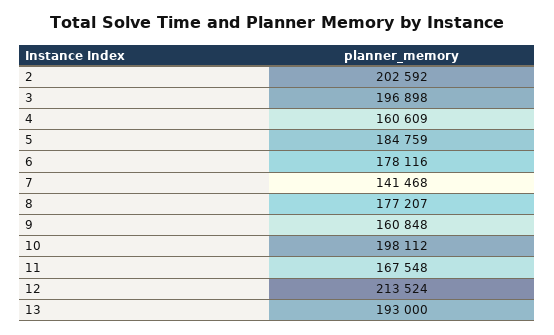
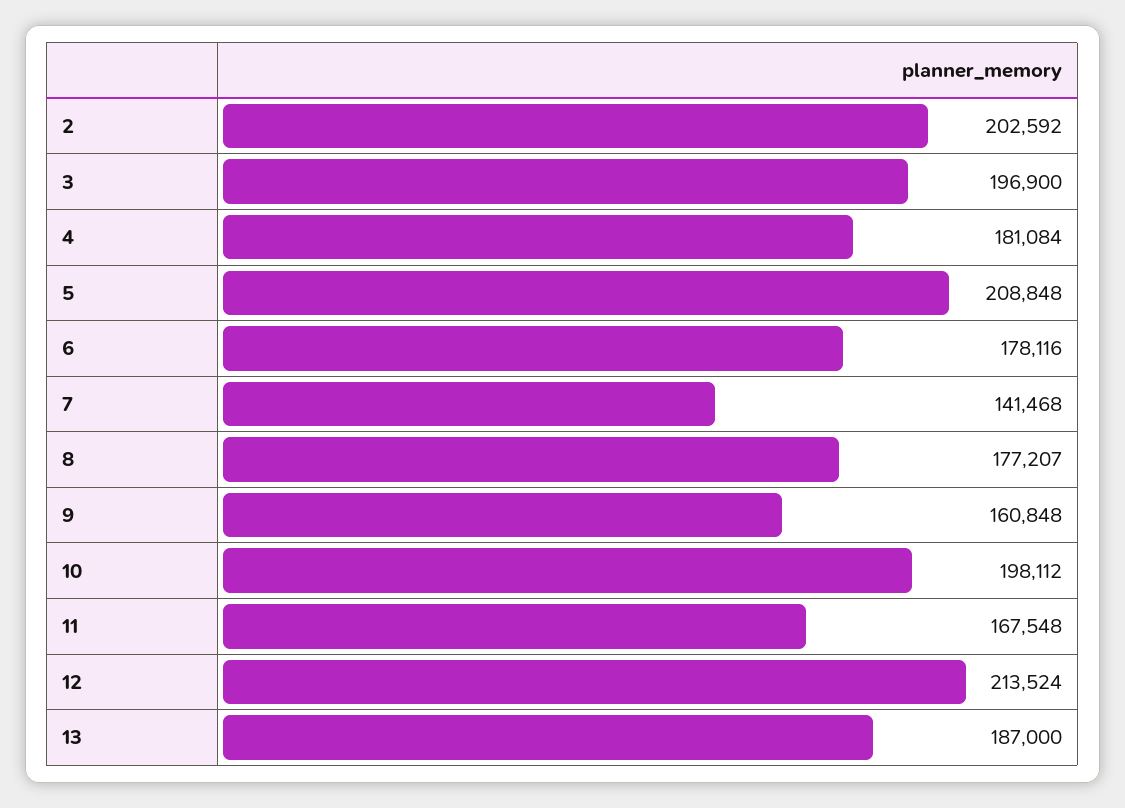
  {
    "2": 202592,
-   "3": 196898,
+   "3": 196900,
-   "4": 160609,
+   "4": 181084,
-   "5": 184759,
+   "5": 208848,
    "6": 178116,
    "7": 141468,
    "8": 177207,
    "9": 160848,
    "10": 198112,
    "11": 167548,
    "12": 213524,
-   "13": 193000
+   "13": 187000
  }

